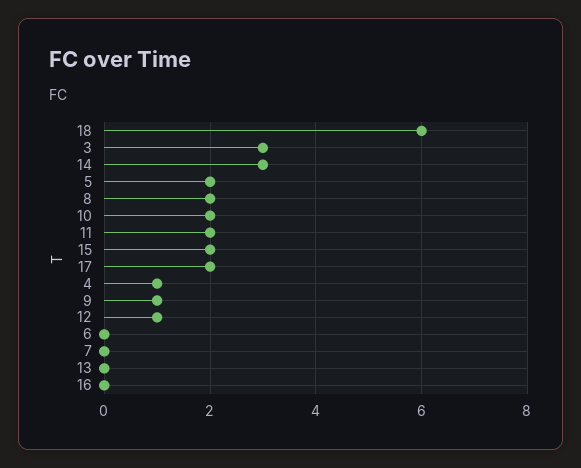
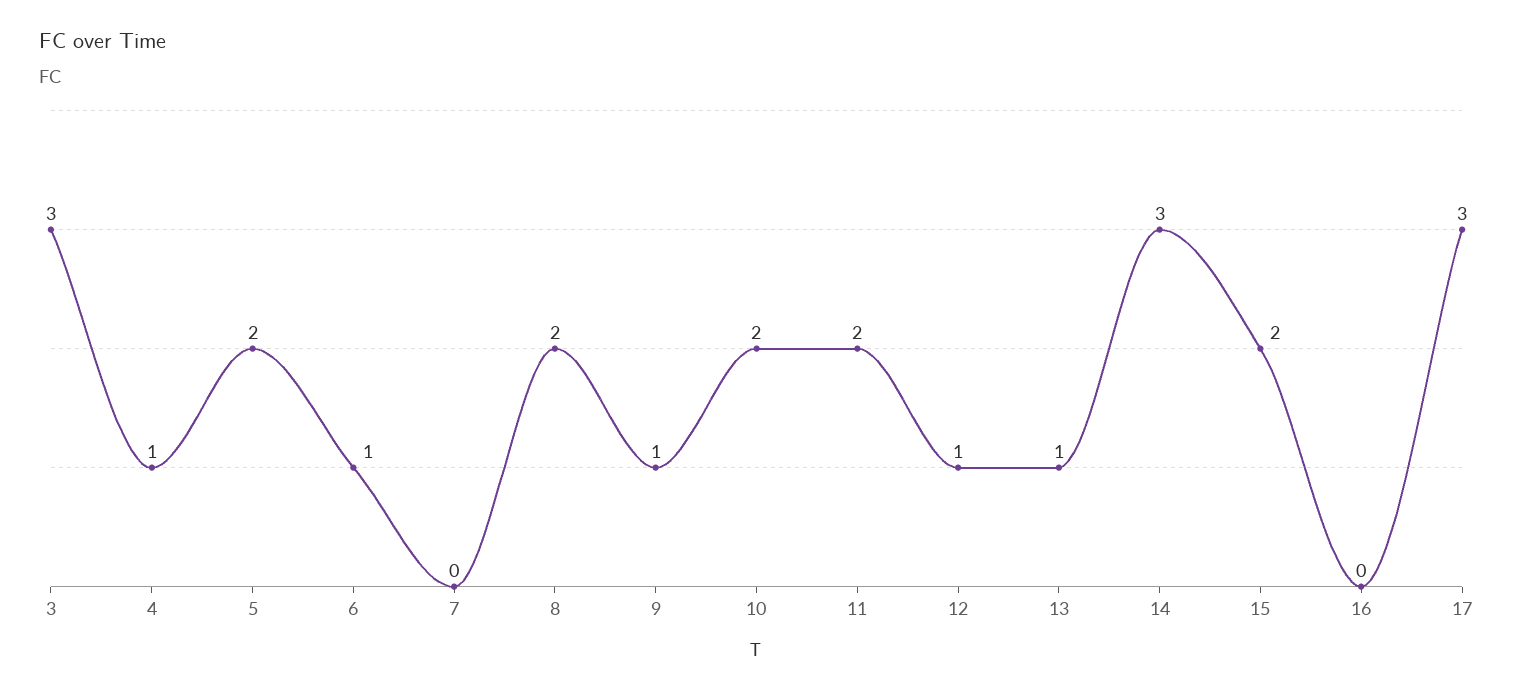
  {
-   "18": 6,
    "3": 3,
    "14": 3,
    "5": 2,
    "8": 2,
    "10": 2,
    "11": 2,
    "15": 2,
-   "17": 2,
+   "17": 3,
    "4": 1,
    "9": 1,
    "12": 1,
-   "6": 0,
+   "6": 1,
    "7": 0,
-   "13": 0,
+   "13": 1,
    "16": 0
  }

